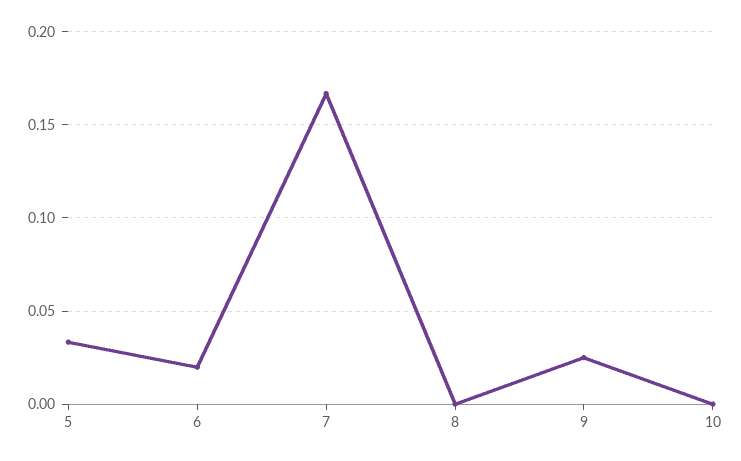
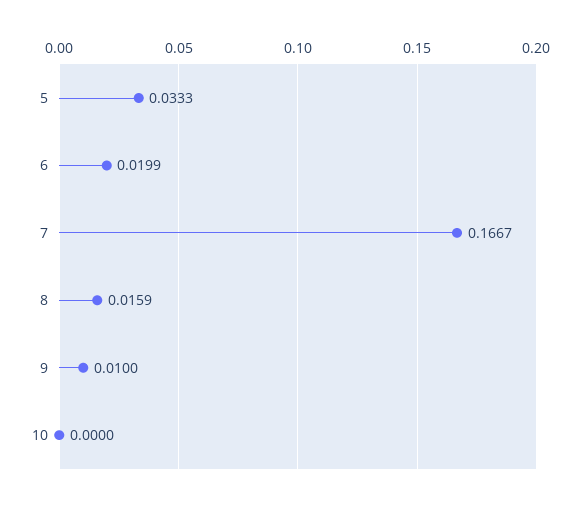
  {
    "5": 0.0333,
    "6": 0.0199,
    "7": 0.1667,
-   "8": 0,
+   "8": 0.0159,
-   "9": 0.025,
+   "9": 0.01,
    "10": 0
  }

